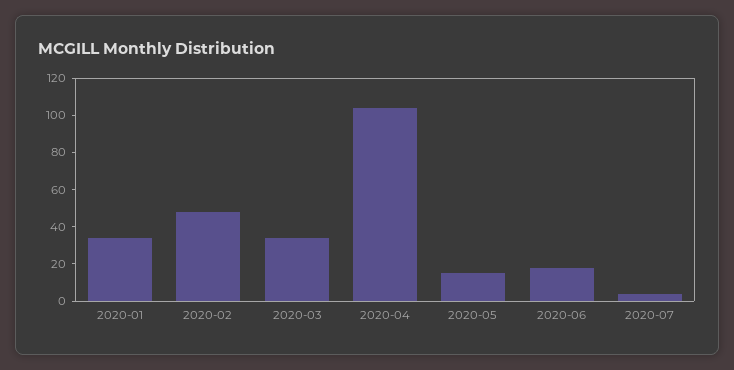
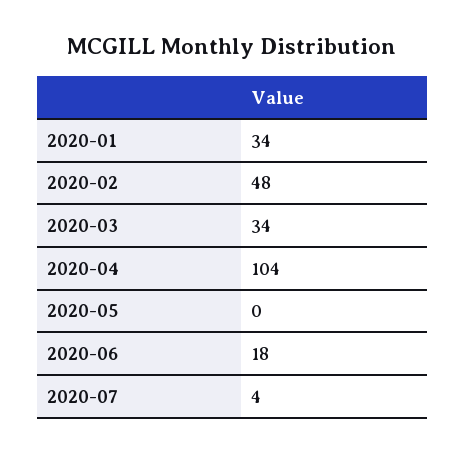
  {
    "2020-01": 34,
    "2020-02": 48,
    "2020-03": 34,
    "2020-04": 104,
-   "2020-05": 15,
+   "2020-05": 0,
    "2020-06": 18,
    "2020-07": 4
  }

